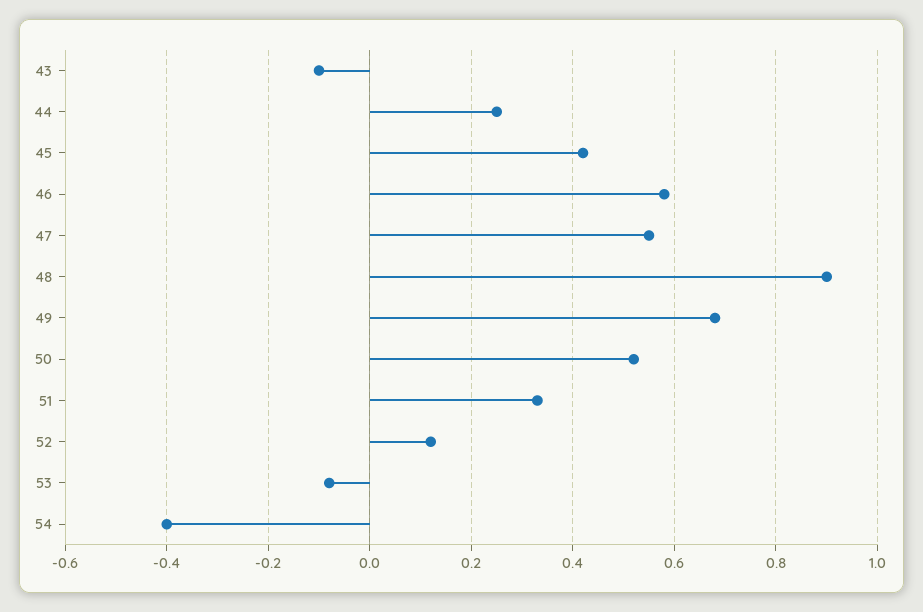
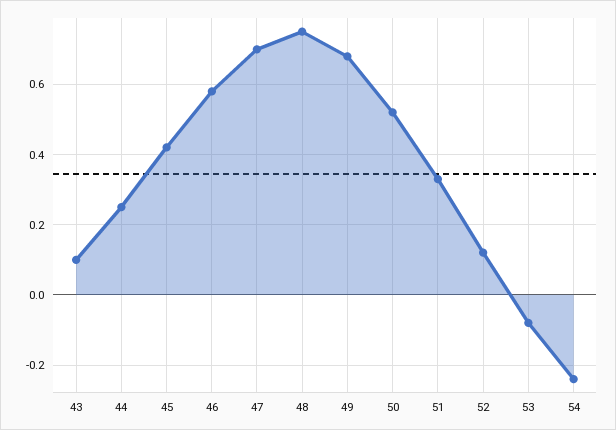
  {
-   "43": -0.1,
+   "43": 0.1,
    "44": 0.25,
    "45": 0.4,
    "46": 0.6,
-   "47": 0.55,
+   "47": 0.7,
-   "48": 0.9,
+   "48": 0.75,
    "49": 0.7,
    "50": 0.5,
    "51": 0.35,
    "52": 0.1,
    "53": -0.1,
-   "54": -0.4
+   "54": -0.25
  }

